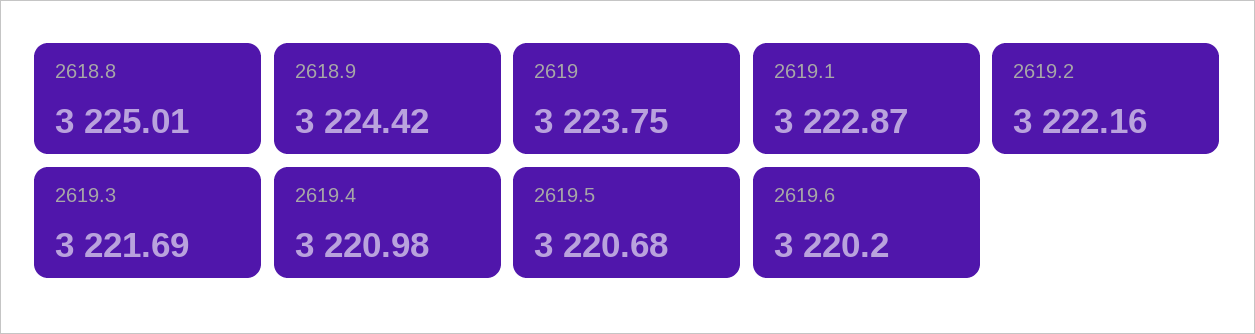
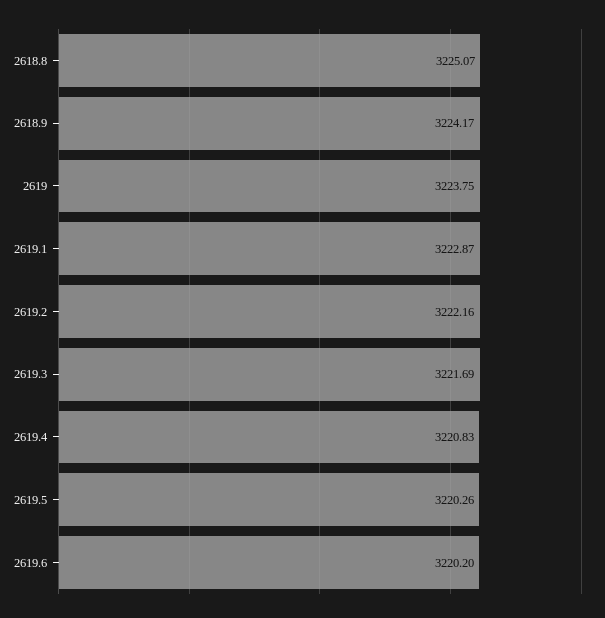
  {
-   "2618.8": 3225.01,
+   "2618.8": 3225.07,
-   "2618.9": 3224.42,
+   "2618.9": 3224.17,
    "2619": 3223.75,
    "2619.1": 3222.87,
    "2619.2": 3222.16,
    "2619.3": 3221.69,
-   "2619.4": 3220.98,
+   "2619.4": 3220.83,
-   "2619.5": 3220.68,
+   "2619.5": 3220.26,
    "2619.6": 3220.2
  }

